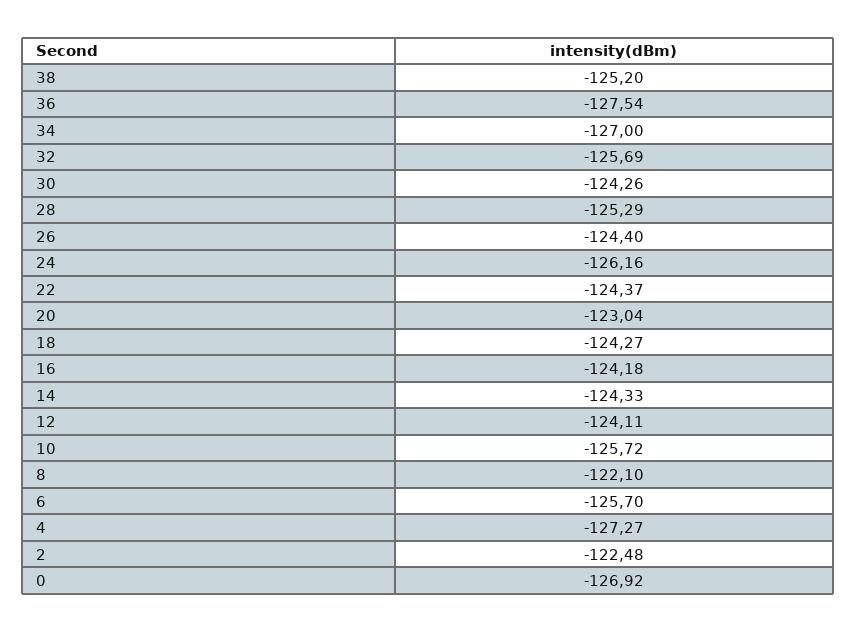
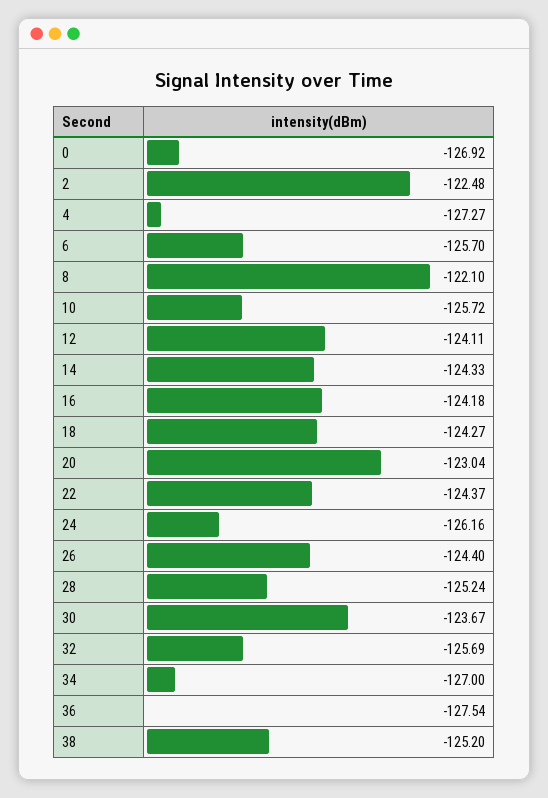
  {
    "38": -125.2,
    "36": -127.54,
    "34": -127,
    "32": -125.69,
-   "30": -124.26,
+   "30": -123.67,
-   "28": -125.29,
+   "28": -125.24,
    "26": -124.4,
    "24": -126.16,
    "22": -124.37,
    "20": -123.04,
    "18": -124.27,
    "16": -124.18,
    "14": -124.33,
    "12": -124.11,
    "10": -125.72,
    "8": -122.1,
    "6": -125.7,
    "4": -127.27,
    "2": -122.48,
    "0": -126.92
  }

